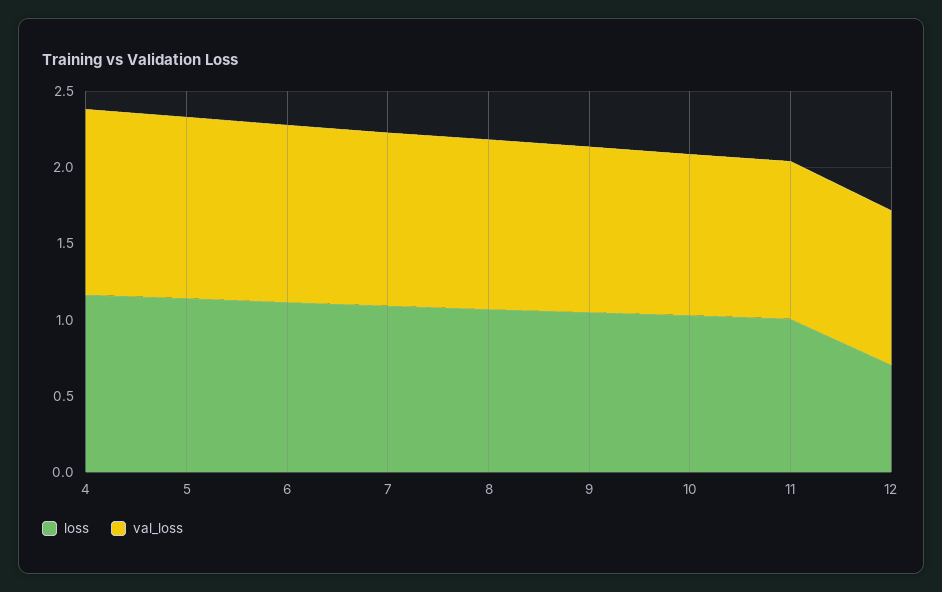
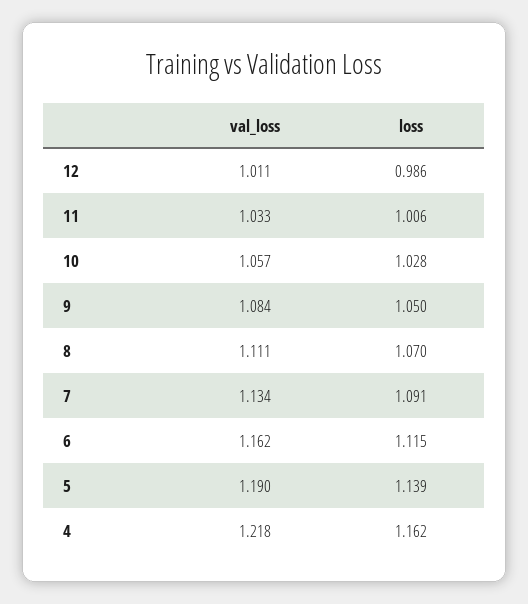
  {
    "loss": {
      "4": 1.162,
      "5": 1.139,
      "6": 1.115,
      "7": 1.091,
      "8": 1.07,
      "9": 1.05,
      "10": 1.028,
      "11": 1.006,
-     "12": 0.7
+     "12": 0.986
    },
    "val_loss": {
      "4": 1.218,
      "5": 1.19,
      "6": 1.162,
      "7": 1.134,
      "8": 1.111,
      "9": 1.084,
      "10": 1.057,
      "11": 1.033,
      "12": 1.011
    }
  }

